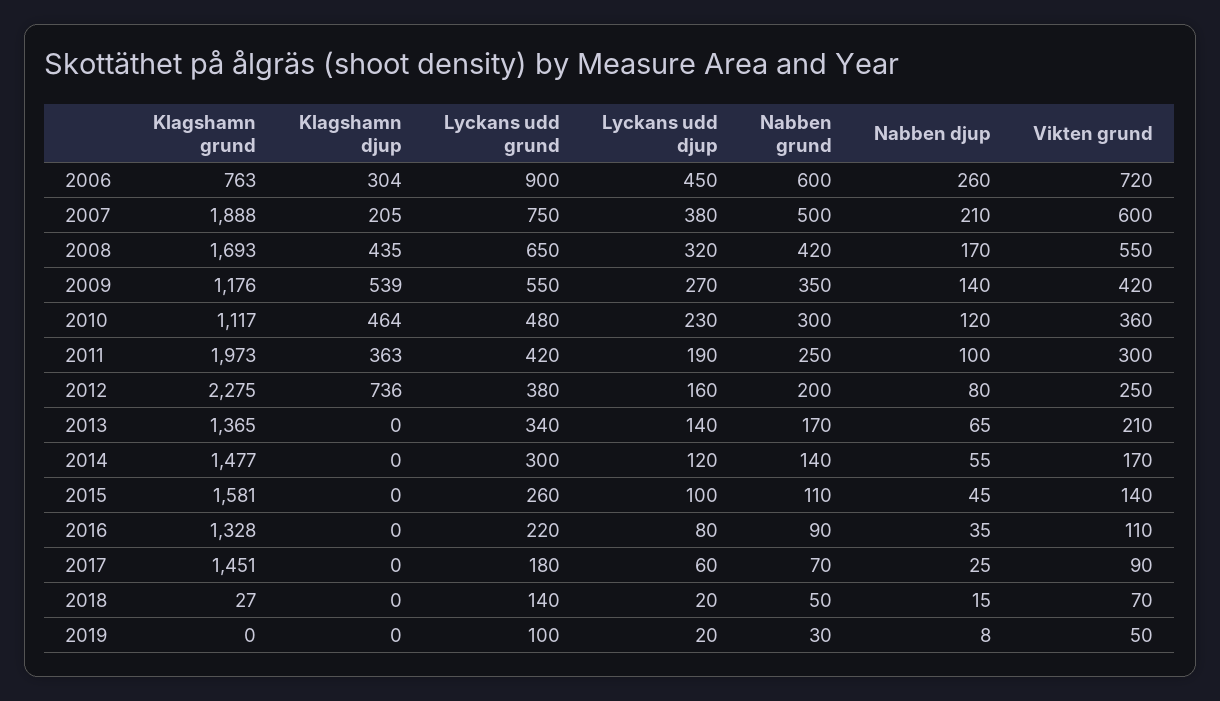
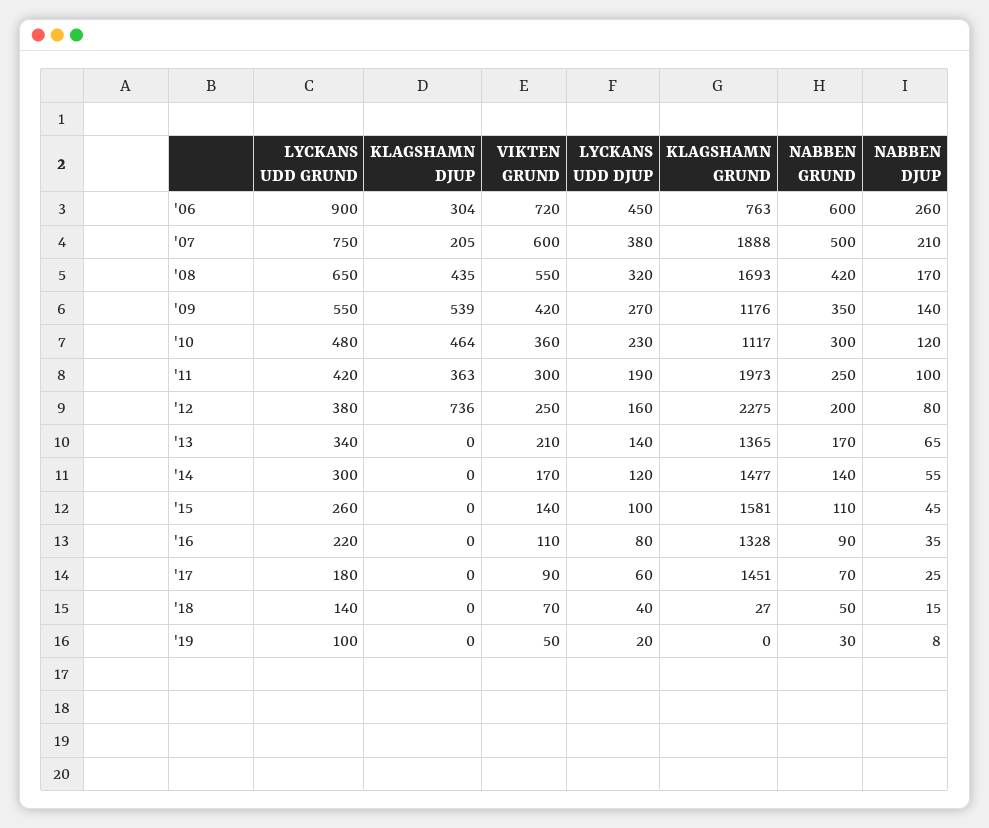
  {
    "Klagshamn grund": {
      "2006": 763,
      "2007": 1888,
      "2008": 1693,
      "2009": 1176,
      "2010": 1117,
      "2011": 1973,
      "2012": 2275,
      "2013": 1365,
      "2014": 1477,
      "2015": 1581,
      "2016": 1328,
      "2017": 1451,
      "2018": 27,
      "2019": 0
    },
    "Klagshamn djup": {
      "2006": 304,
      "2007": 205,
      "2008": 435,
      "2009": 539,
      "2010": 464,
      "2011": 363,
      "2012": 736,
      "2013": 0,
      "2014": 0,
      "2015": 0,
      "2016": 0,
      "2017": 0,
      "2018": 0,
      "2019": 0
    },
    "Lyckans udd grund": {
      "2006": 900,
      "2007": 750,
      "2008": 650,
      "2009": 550,
      "2010": 480,
      "2011": 420,
      "2012": 380,
      "2013": 340,
      "2014": 300,
      "2015": 260,
      "2016": 220,
      "2017": 180,
      "2018": 140,
      "2019": 100
    },
    "Lyckans udd djup": {
      "2006": 450,
      "2007": 380,
      "2008": 320,
      "2009": 270,
      "2010": 230,
      "2011": 190,
      "2012": 160,
      "2013": 140,
      "2014": 120,
      "2015": 100,
      "2016": 80,
      "2017": 60,
-     "2018": 20,
+     "2018": 40,
      "2019": 20
    },
    "Nabben grund": {
      "2006": 600,
      "2007": 500,
      "2008": 420,
      "2009": 350,
      "2010": 300,
      "2011": 250,
      "2012": 200,
      "2013": 170,
      "2014": 140,
      "2015": 110,
      "2016": 90,
      "2017": 70,
      "2018": 50,
      "2019": 30
    },
    "Nabben djup": {
      "2006": 260,
      "2007": 210,
      "2008": 170,
      "2009": 140,
      "2010": 120,
      "2011": 100,
      "2012": 80,
      "2013": 65,
      "2014": 55,
      "2015": 45,
      "2016": 35,
      "2017": 25,
      "2018": 15,
      "2019": 8
    },
    "Vikten grund": {
      "2006": 720,
      "2007": 600,
      "2008": 550,
      "2009": 420,
      "2010": 360,
      "2011": 300,
      "2012": 250,
      "2013": 210,
      "2014": 170,
      "2015": 140,
      "2016": 110,
      "2017": 90,
      "2018": 70,
      "2019": 50
    }
  }

